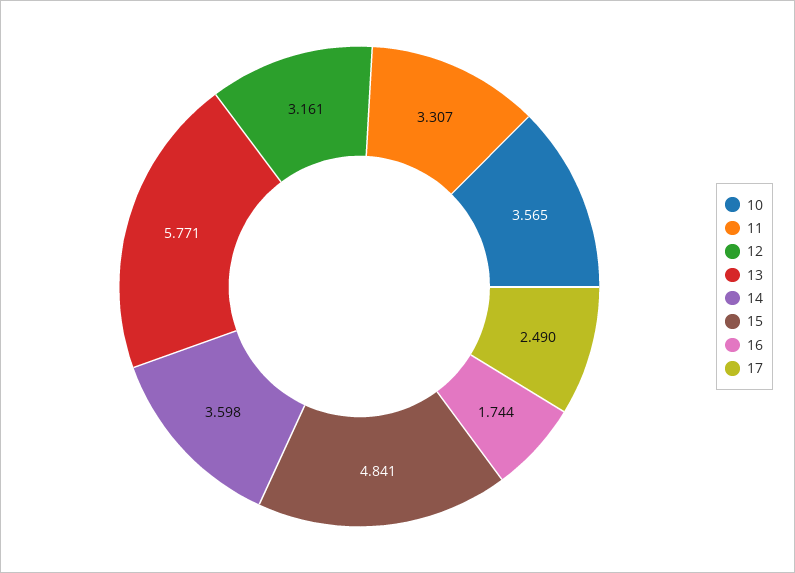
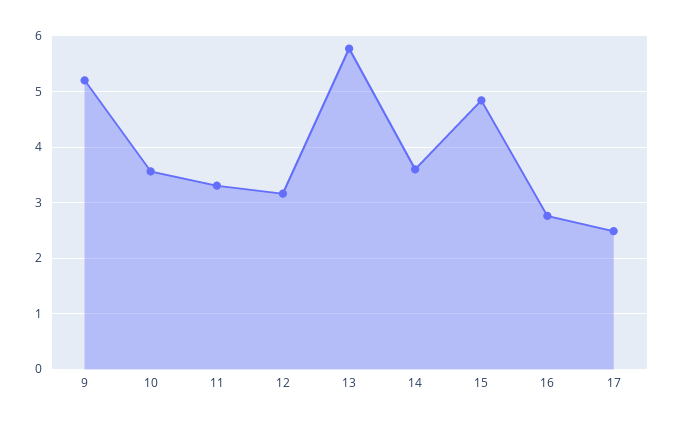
  {
    "10": 3.565,
    "11": 3.307,
    "12": 3.161,
    "13": 5.771,
    "14": 3.598,
    "15": 4.841,
-   "16": 1.744,
+   "16": 2.8,
-   "17": 2.49
+   "17": 2.49,
+   "9": 5.2
  }

